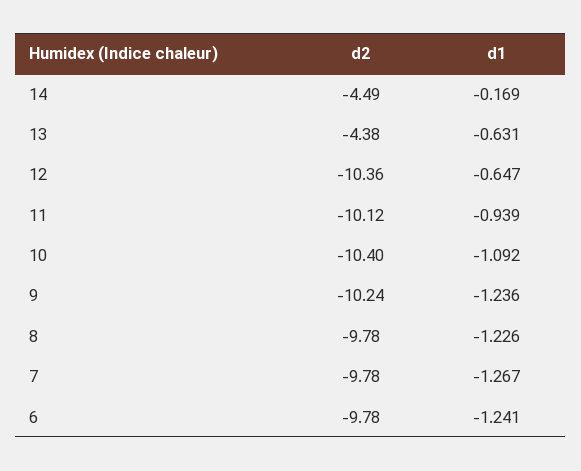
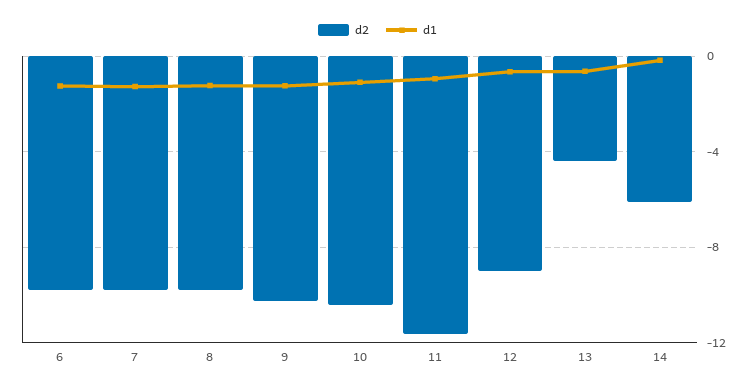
  {
    "d2": {
-     "14": -4.49,
+     "14": -6,
      "13": -4.38,
-     "12": -10.36,
+     "12": -9,
-     "11": -10.12,
+     "11": -11.5,
      "10": -10.4,
      "9": -10.24,
      "8": -9.78,
      "7": -9.78,
      "6": -9.78
    },
    "d1": {
      "14": -0.169,
      "13": -0.631,
      "12": -0.647,
      "11": -0.939,
      "10": -1.092,
      "9": -1.236,
      "8": -1.226,
      "7": -1.267,
      "6": -1.241
    }
  }

